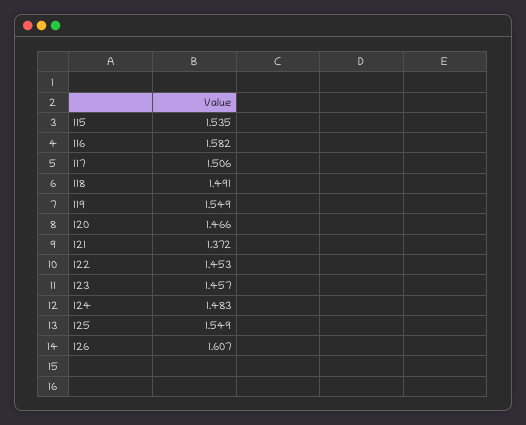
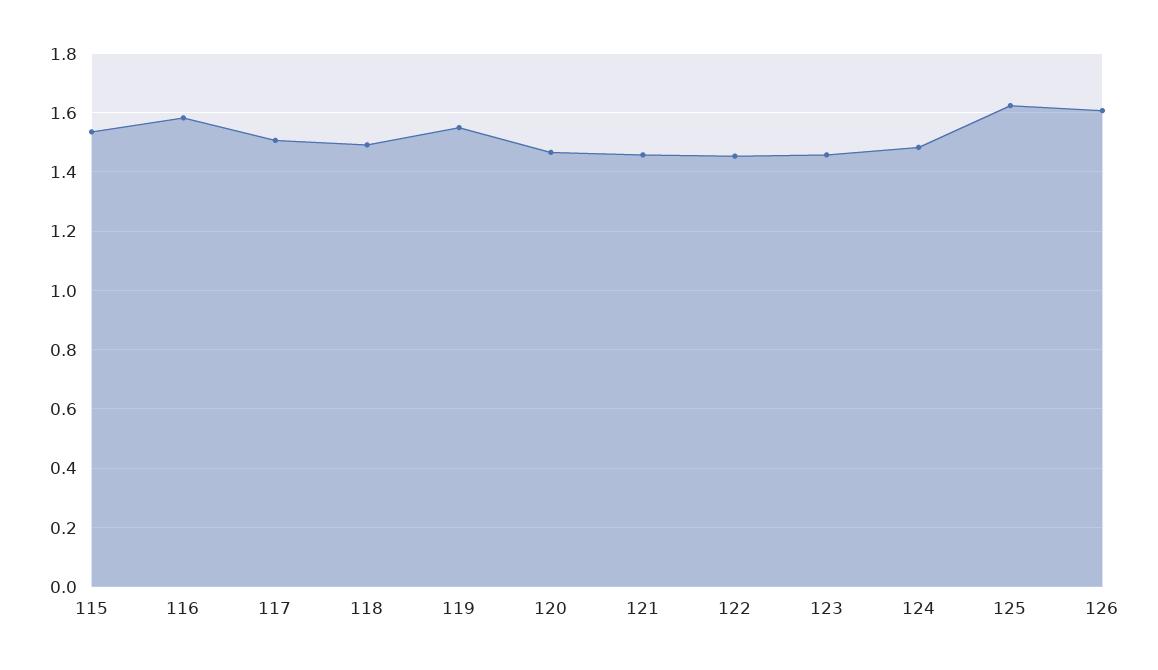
  {
    "115": 1.535,
    "116": 1.582,
    "117": 1.506,
    "118": 1.491,
    "119": 1.549,
    "120": 1.466,
-   "121": 1.372,
+   "121": 1.45,
    "122": 1.453,
    "123": 1.457,
    "124": 1.483,
-   "125": 1.549,
+   "125": 1.625,
    "126": 1.607
  }

